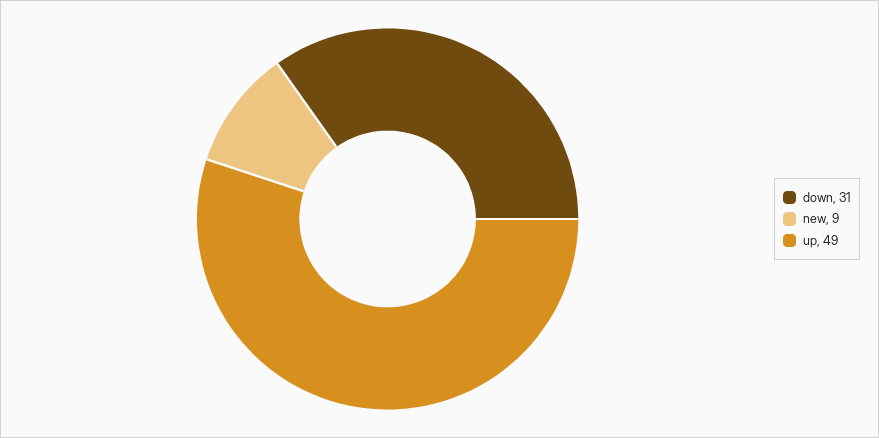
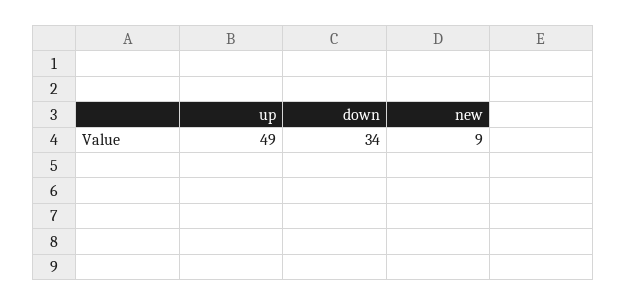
  {
-   "down": 31,
+   "down": 34,
    "new": 9,
    "up": 49
  }

